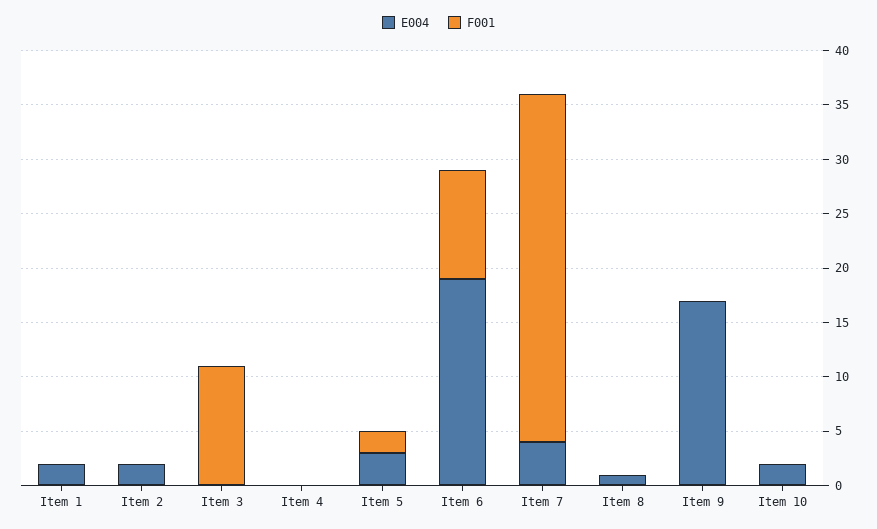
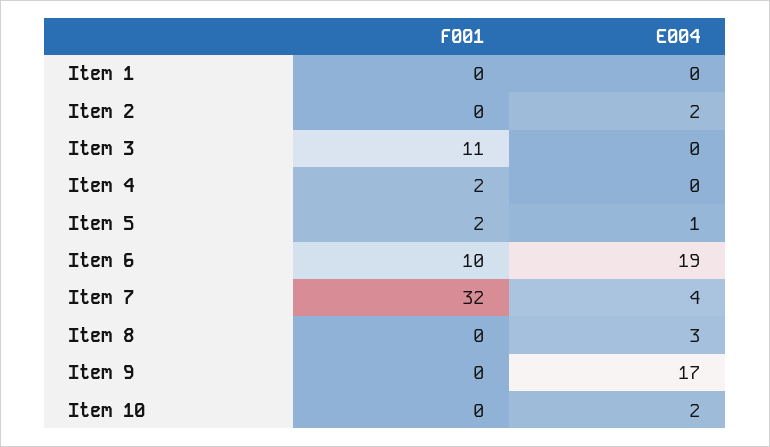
  {
    "E004": {
-     "Item 1": 2,
+     "Item 1": 0,
      "Item 2": 2,
      "Item 3": 0,
      "Item 4": 0,
-     "Item 5": 3,
+     "Item 5": 1,
      "Item 6": 19,
      "Item 7": 4,
-     "Item 8": 1,
+     "Item 8": 3,
      "Item 9": 17,
      "Item 10": 2
    },
    "F001": {
      "Item 1": 0,
      "Item 2": 0,
      "Item 3": 11,
-     "Item 4": 0,
+     "Item 4": 2,
      "Item 5": 2,
      "Item 6": 10,
      "Item 7": 32,
      "Item 8": 0,
      "Item 9": 0,
      "Item 10": 0
    }
  }

